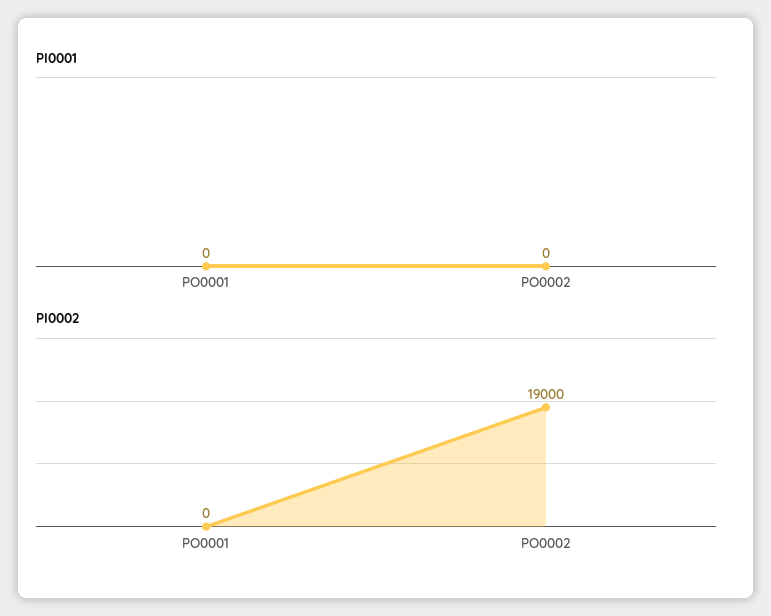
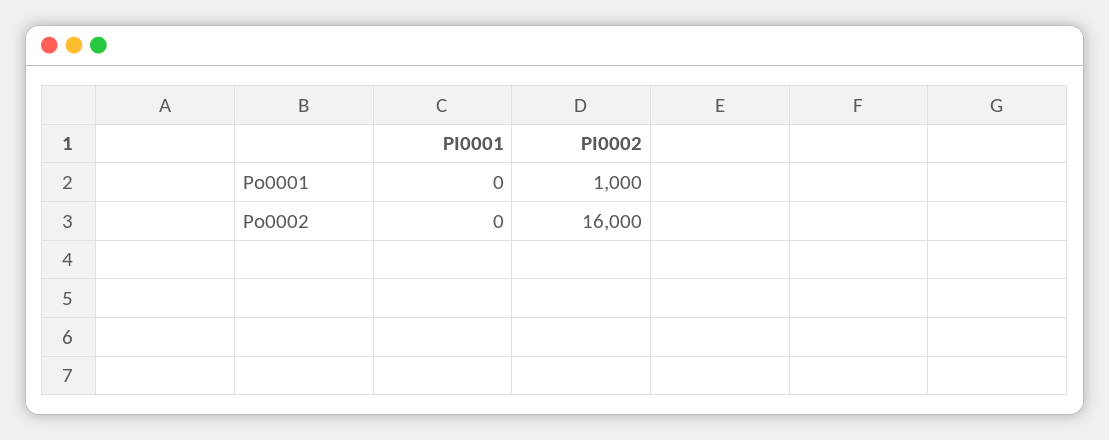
  {
    "PI0001": {
      "PO0001": 0,
      "PO0002": 0
    },
    "PI0002": {
-     "PO0001": 0,
+     "PO0001": 1000,
-     "PO0002": 19000
+     "PO0002": 16000
    }
  }

